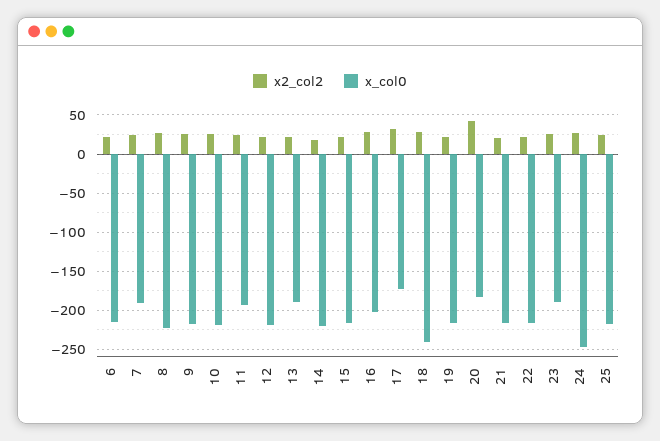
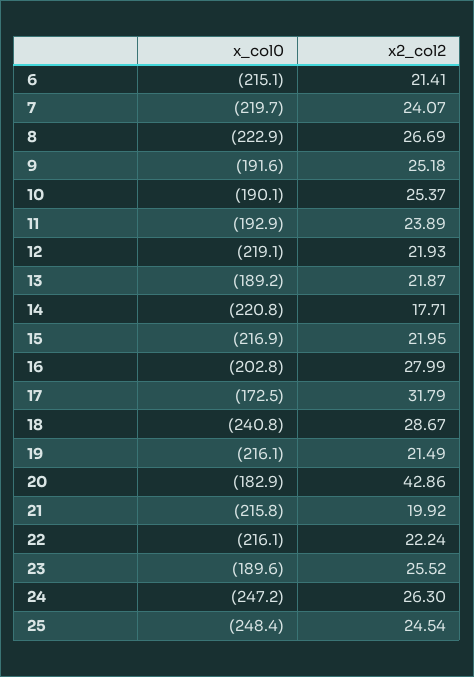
  {
    "x2_col2": {
      "6": 21.41,
      "7": 24.07,
      "8": 26.69,
      "9": 25.18,
      "10": 25.37,
      "11": 23.89,
      "12": 21.93,
      "13": 21.87,
      "14": 17.71,
      "15": 21.95,
      "16": 27.99,
      "17": 31.79,
      "18": 28.67,
      "19": 21.49,
      "20": 42.86,
      "21": 19.92,
      "22": 22.24,
      "23": 25.52,
      "24": 26.3,
      "25": 24.54
    },
    "x_col0": {
      "6": -215.1,
-     "7": -190,
+     "7": -219.7,
      "8": -222.9,
-     "9": -220,
+     "9": -191.6,
-     "10": -220,
+     "10": -190.1,
      "11": -192.9,
      "12": -219.1,
      "13": -189.2,
      "14": -220.8,
      "15": -216.9,
      "16": -202.8,
      "17": -172.5,
      "18": -240.8,
      "19": -216.1,
      "20": -182.9,
      "21": -215.8,
      "22": -216.1,
      "23": -189.6,
      "24": -247.2,
-     "25": -220
+     "25": -248.4
    }
  }

